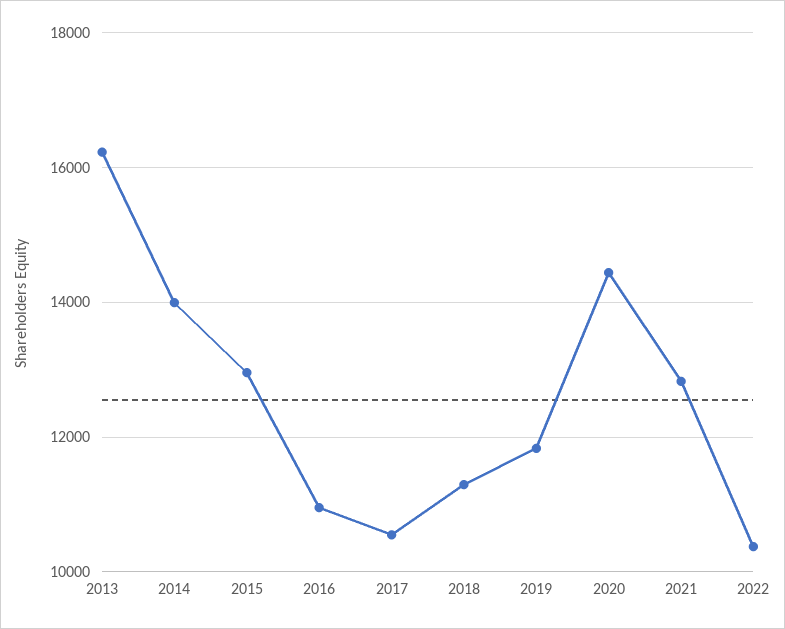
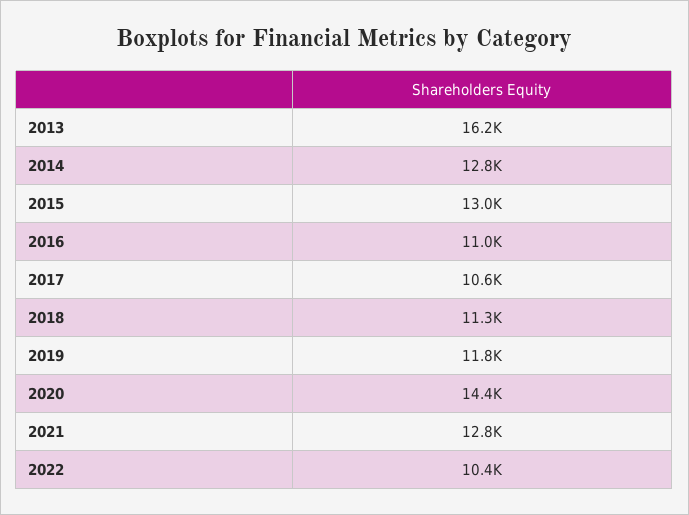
  {
    "2013": 16200,
-   "2014": 14000,
+   "2014": 12800,
    "2015": 13000,
    "2016": 11000,
    "2017": 10600,
    "2018": 11300,
    "2019": 11800,
    "2020": 14400,
    "2021": 12800,
    "2022": 10400
  }

